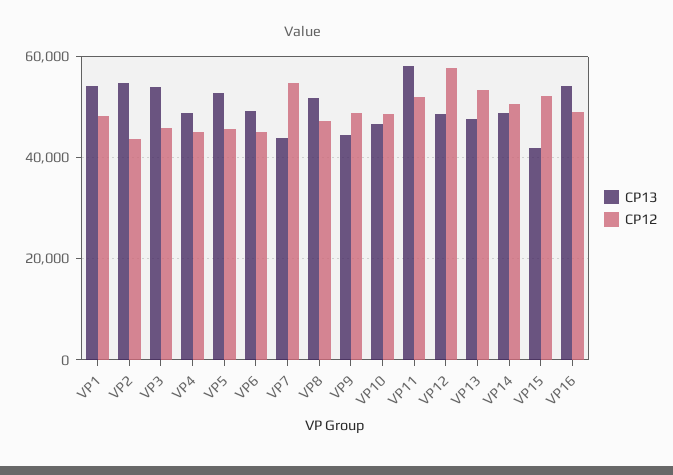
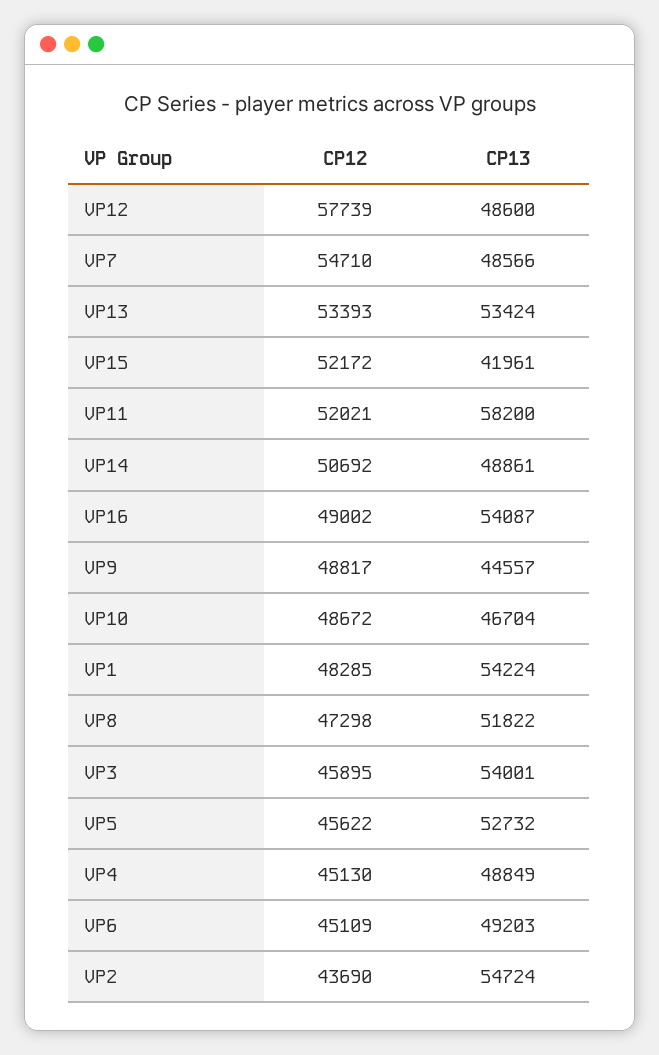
  {
    "CP13": {
      "VP1": 54224,
      "VP2": 54724,
      "VP3": 54001,
      "VP4": 48849,
      "VP5": 52732,
      "VP6": 49203,
-     "VP7": 44000,
+     "VP7": 48566,
      "VP8": 51822,
      "VP9": 44557,
      "VP10": 46704,
      "VP11": 58200,
      "VP12": 48600,
-     "VP13": 48000,
+     "VP13": 53424,
      "VP14": 48861,
      "VP15": 41961,
      "VP16": 54087
    },
    "CP12": {
      "VP1": 48285,
      "VP2": 43690,
      "VP3": 45895,
      "VP4": 45130,
      "VP5": 45622,
      "VP6": 45109,
      "VP7": 54710,
      "VP8": 47298,
      "VP9": 48817,
      "VP10": 48672,
      "VP11": 52021,
      "VP12": 57739,
      "VP13": 53393,
      "VP14": 50692,
      "VP15": 52172,
      "VP16": 49002
    }
  }

